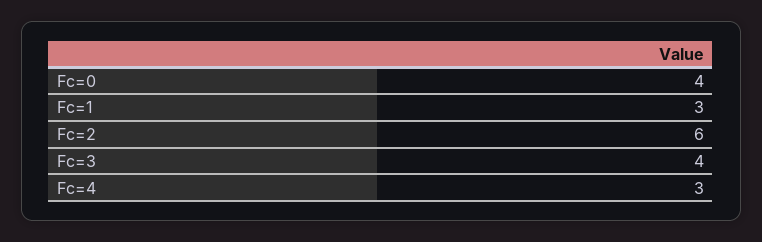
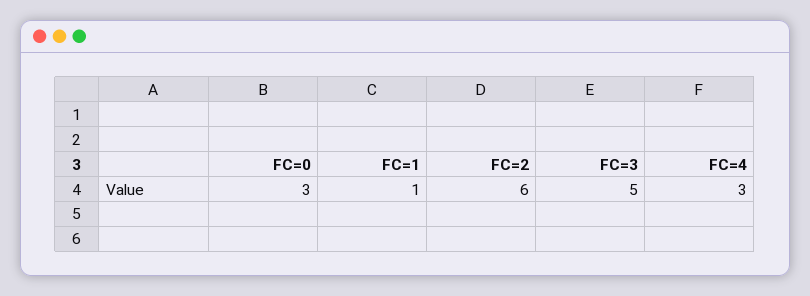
  {
-   "Fc=0": 4,
+   "Fc=0": 3,
-   "Fc=1": 3,
+   "Fc=1": 1,
    "Fc=2": 6,
-   "Fc=3": 4,
+   "Fc=3": 5,
    "Fc=4": 3
  }

